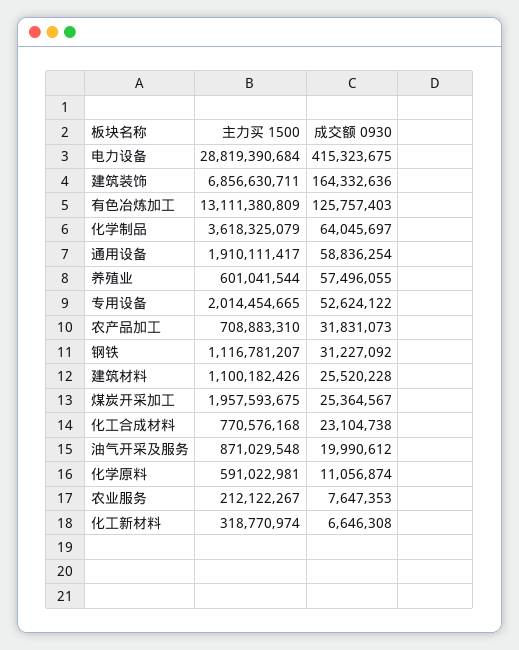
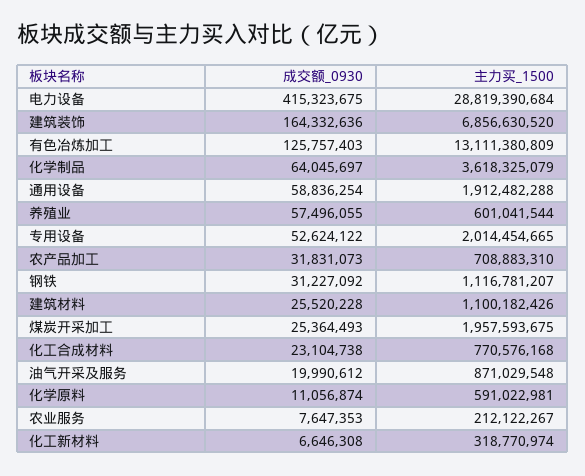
  {
    "主力买 1500": {
      "电力设备": 28819390684,
-     "建筑装饰": 6856630711,
+     "建筑装饰": 6856630520,
      "有色冶炼加工": 13111380809,
      "化学制品": 3618325079,
-     "通用设备": 1910111417,
+     "通用设备": 1912482288,
      "养殖业": 601041544,
      "专用设备": 2014454665,
      "农产品加工": 708883310,
      "钢铁": 1116781207,
      "建筑材料": 1100182426,
      "煤炭开采加工": 1957593675,
      "化工合成材料": 770576168,
      "油气开采及服务": 871029548,
      "化学原料": 591022981,
      "农业服务": 212122267,
      "化工新材料": 318770974
    },
    "成交额 0930": {
      "电力设备": 415323675,
      "建筑装饰": 164332636,
      "有色冶炼加工": 125757403,
      "化学制品": 64045697,
      "通用设备": 58836254,
      "养殖业": 57496055,
      "专用设备": 52624122,
      "农产品加工": 31831073,
      "钢铁": 31227092,
      "建筑材料": 25520228,
-     "煤炭开采加工": 25364567,
+     "煤炭开采加工": 25364493,
      "化工合成材料": 23104738,
      "油气开采及服务": 19990612,
      "化学原料": 11056874,
      "农业服务": 7647353,
      "化工新材料": 6646308
    }
  }

